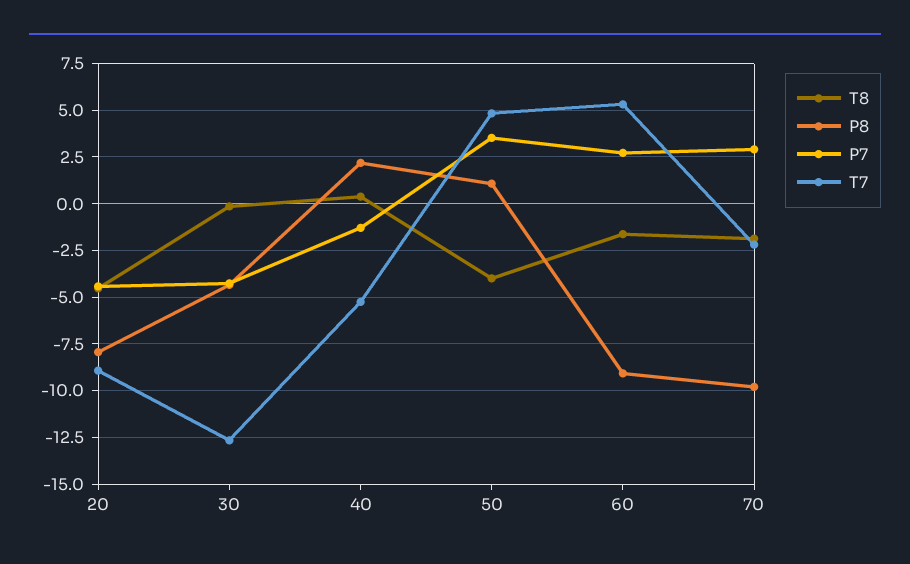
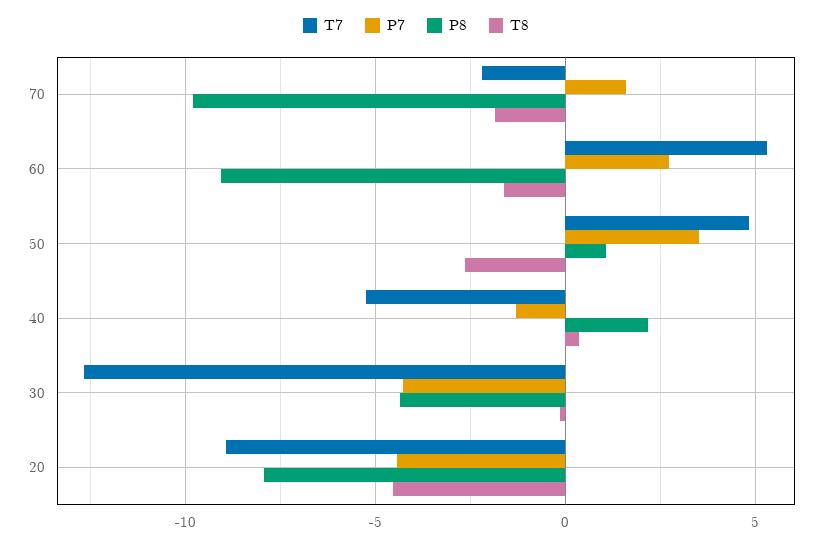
  {
    "T8": {
      "20": -4.5,
      "30": 0,
      "40": 0.5,
-     "50": -4,
+     "50": -2.5,
      "60": -1.5,
      "70": -2
    },
    "P8": {
      "20": -8,
      "30": -4.5,
      "40": 2,
      "50": 1,
      "60": -9,
      "70": -10
    },
    "P7": {
      "20": -4.5,
      "30": -4.5,
      "40": -1.5,
      "50": 3.5,
      "60": 2.5,
-     "70": 3
+     "70": 1.5
    },
    "T7": {
      "20": -9,
      "30": -12.5,
      "40": -5.5,
      "50": 5,
      "60": 5.5,
      "70": -2
    }
  }

